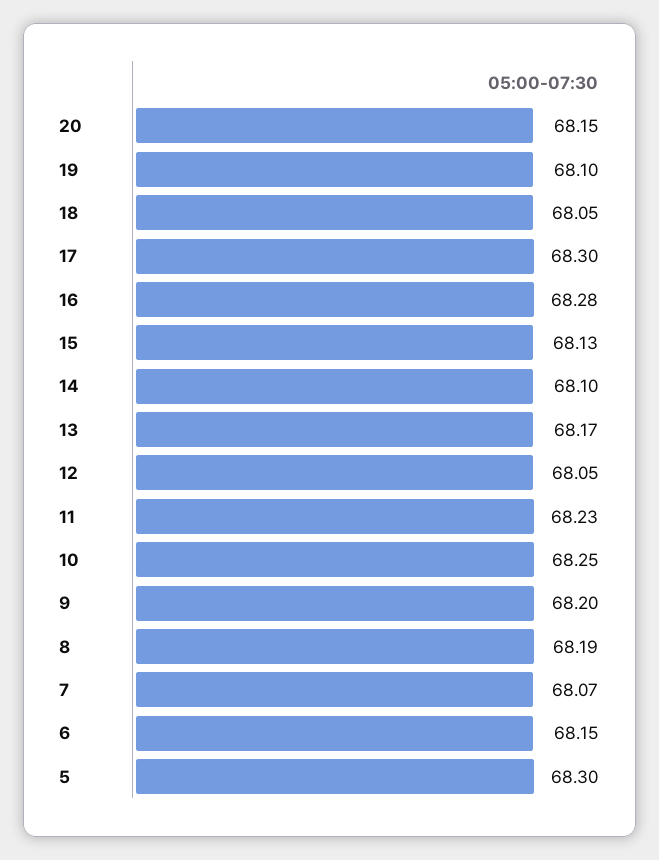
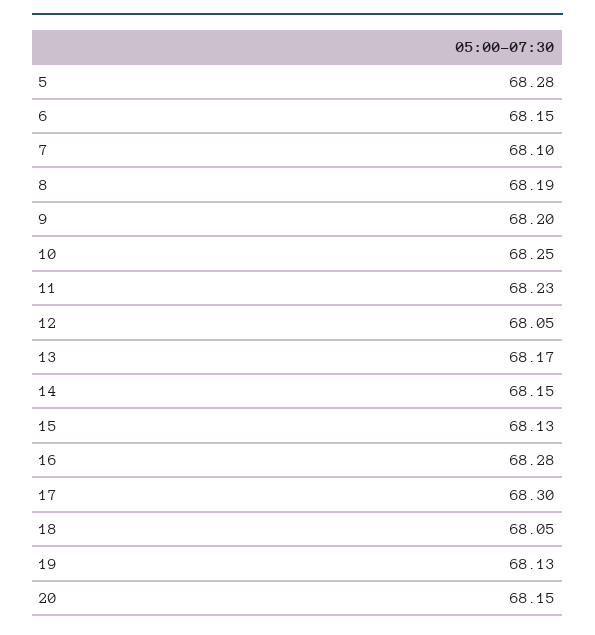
  {
    "20": 68.15,
-   "19": 68.1,
+   "19": 68.13,
    "18": 68.05,
    "17": 68.3,
    "16": 68.28,
    "15": 68.13,
-   "14": 68.1,
+   "14": 68.15,
    "13": 68.17,
    "12": 68.05,
    "11": 68.23,
    "10": 68.25,
    "9": 68.2,
    "8": 68.19,
-   "7": 68.07,
+   "7": 68.1,
    "6": 68.15,
-   "5": 68.3
+   "5": 68.28
  }

